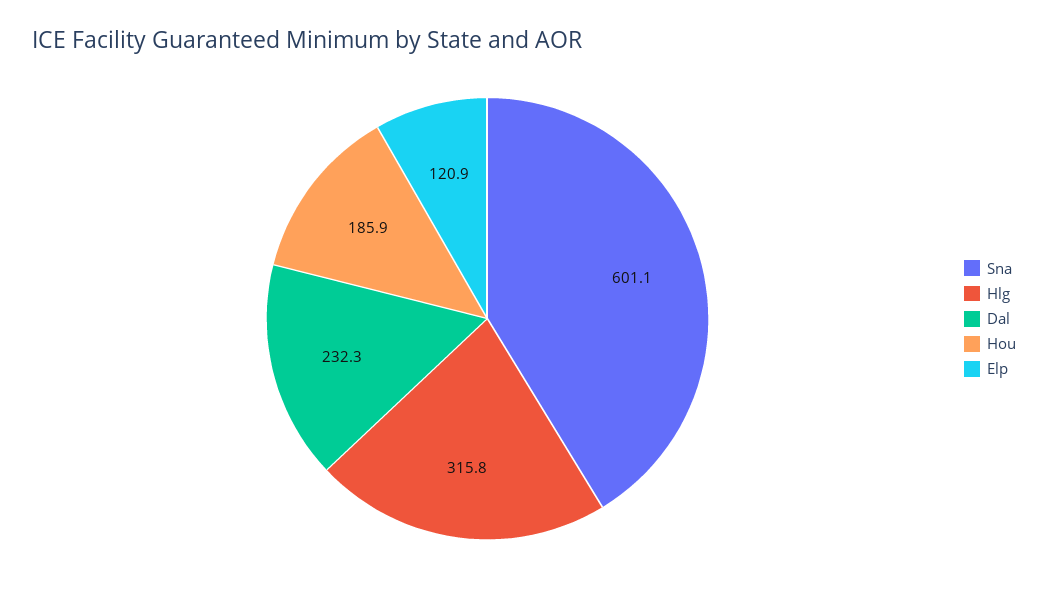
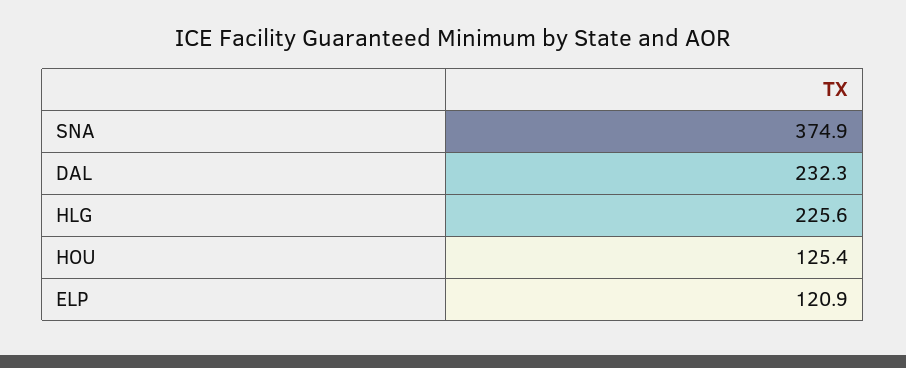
  {
-   "Sna": 601.1,
+   "Sna": 374.9,
-   "Hlg": 315.8,
+   "Hlg": 225.6,
    "Dal": 232.3,
-   "Hou": 185.9,
+   "Hou": 125.4,
    "Elp": 120.9
  }

